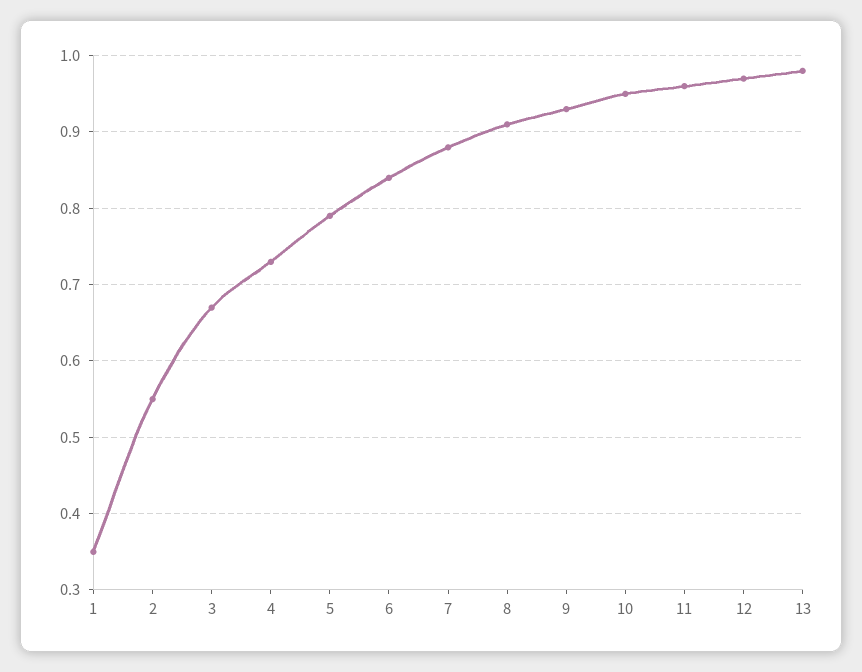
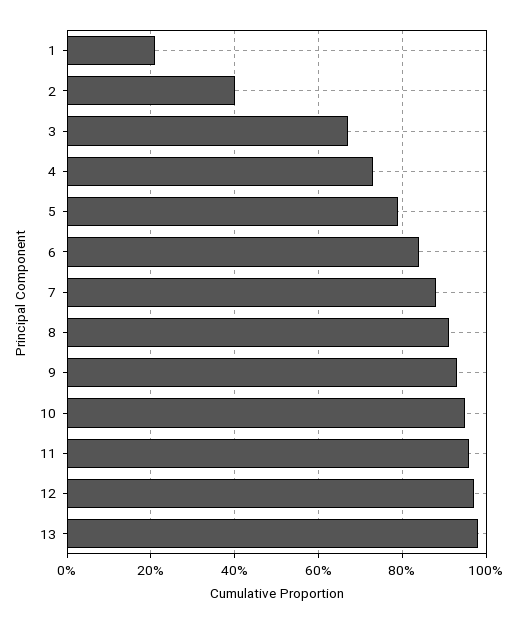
  {
-   "1": 0.35,
+   "1": 0.2,
-   "2": 0.55,
+   "2": 0.4,
    "3": 0.67,
    "4": 0.73,
    "5": 0.79,
    "6": 0.84,
    "7": 0.88,
    "8": 0.91,
    "9": 0.93,
    "10": 0.95,
    "11": 0.96,
    "12": 0.97,
    "13": 0.98
  }

